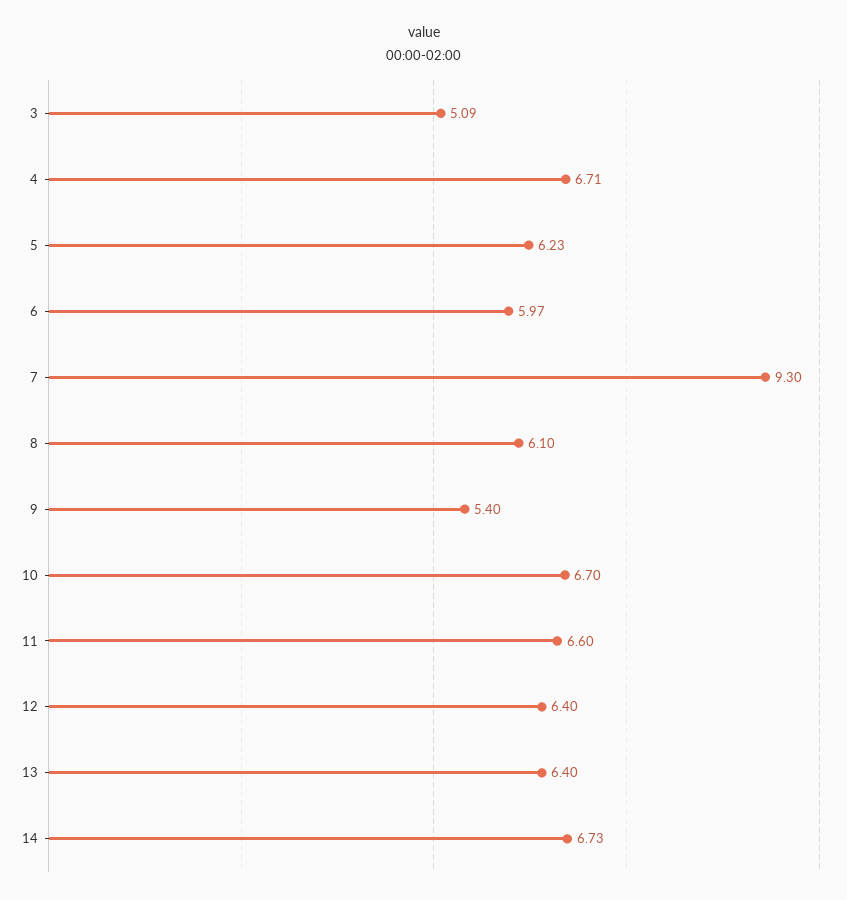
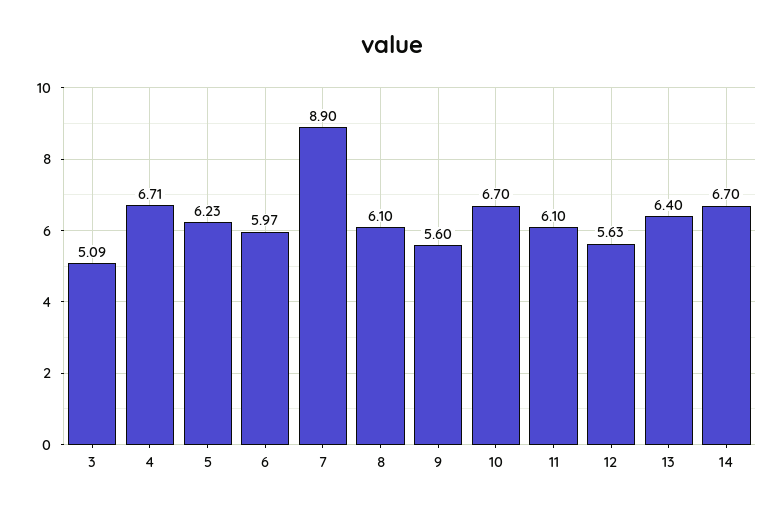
  {
    "3": 5.09,
    "4": 6.71,
    "5": 6.23,
    "6": 5.97,
-   "7": 9.3,
+   "7": 8.9,
    "8": 6.1,
-   "9": 5.4,
+   "9": 5.6,
    "10": 6.7,
-   "11": 6.6,
+   "11": 6.1,
-   "12": 6.4,
+   "12": 5.63,
    "13": 6.4,
-   "14": 6.73
+   "14": 6.7
  }

